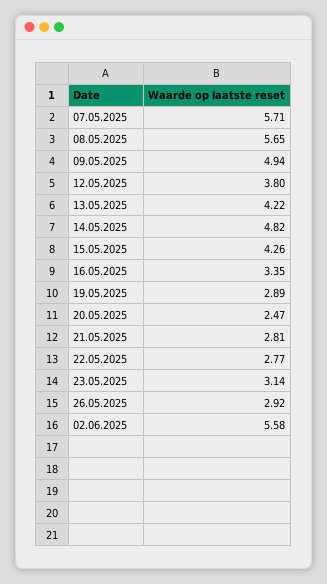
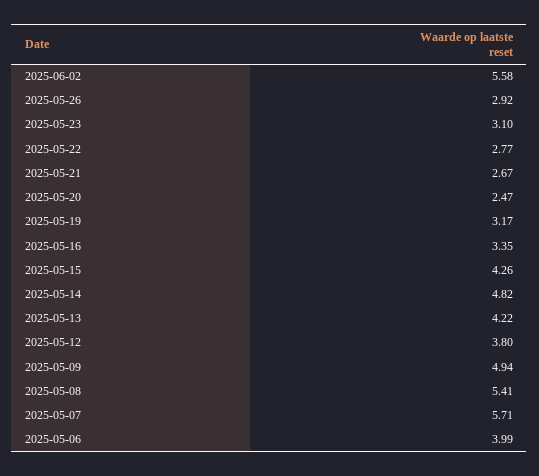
  {
    "07.05.2025": 5.71,
-   "08.05.2025": 5.65,
+   "08.05.2025": 5.41,
    "09.05.2025": 4.94,
    "12.05.2025": 3.8,
    "13.05.2025": 4.22,
    "14.05.2025": 4.82,
    "15.05.2025": 4.26,
    "16.05.2025": 3.35,
-   "19.05.2025": 2.89,
+   "19.05.2025": 3.17,
    "20.05.2025": 2.47,
-   "21.05.2025": 2.81,
+   "21.05.2025": 2.67,
    "22.05.2025": 2.77,
-   "23.05.2025": 3.14,
+   "23.05.2025": 3.1,
    "26.05.2025": 2.92,
-   "02.06.2025": 5.58
+   "02.06.2025": 5.58,
+   "2025-05-06": 3.99
  }

